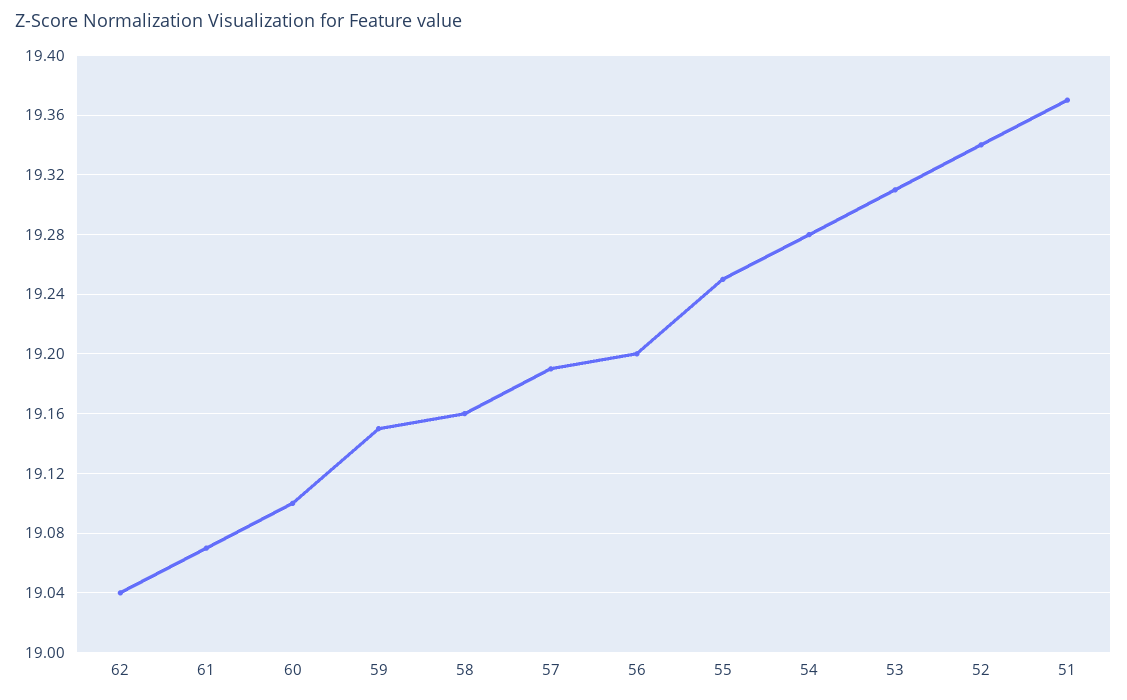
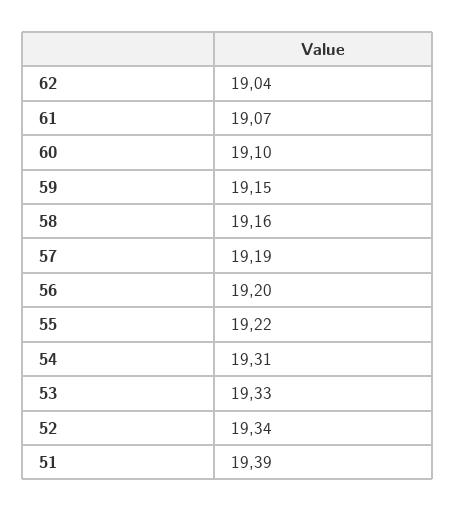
  {
    "62": 19.04,
    "61": 19.07,
    "60": 19.1,
    "59": 19.15,
    "58": 19.16,
    "57": 19.19,
    "56": 19.2,
-   "55": 19.25,
+   "55": 19.22,
-   "54": 19.28,
+   "54": 19.31,
-   "53": 19.31,
+   "53": 19.33,
    "52": 19.34,
-   "51": 19.37
+   "51": 19.39
  }

